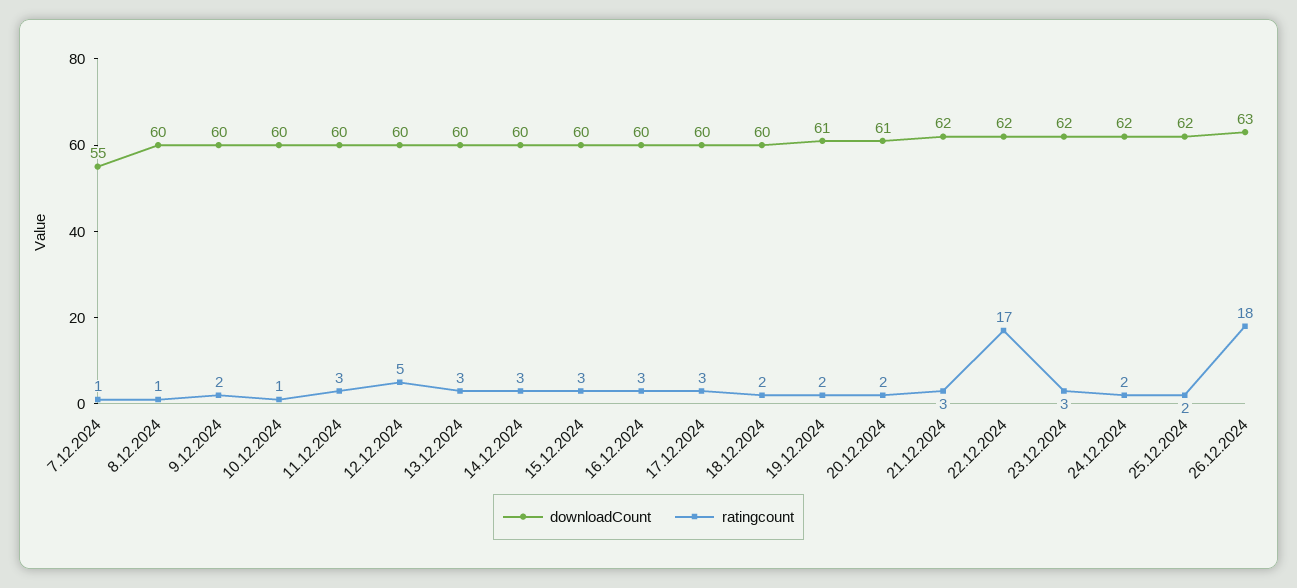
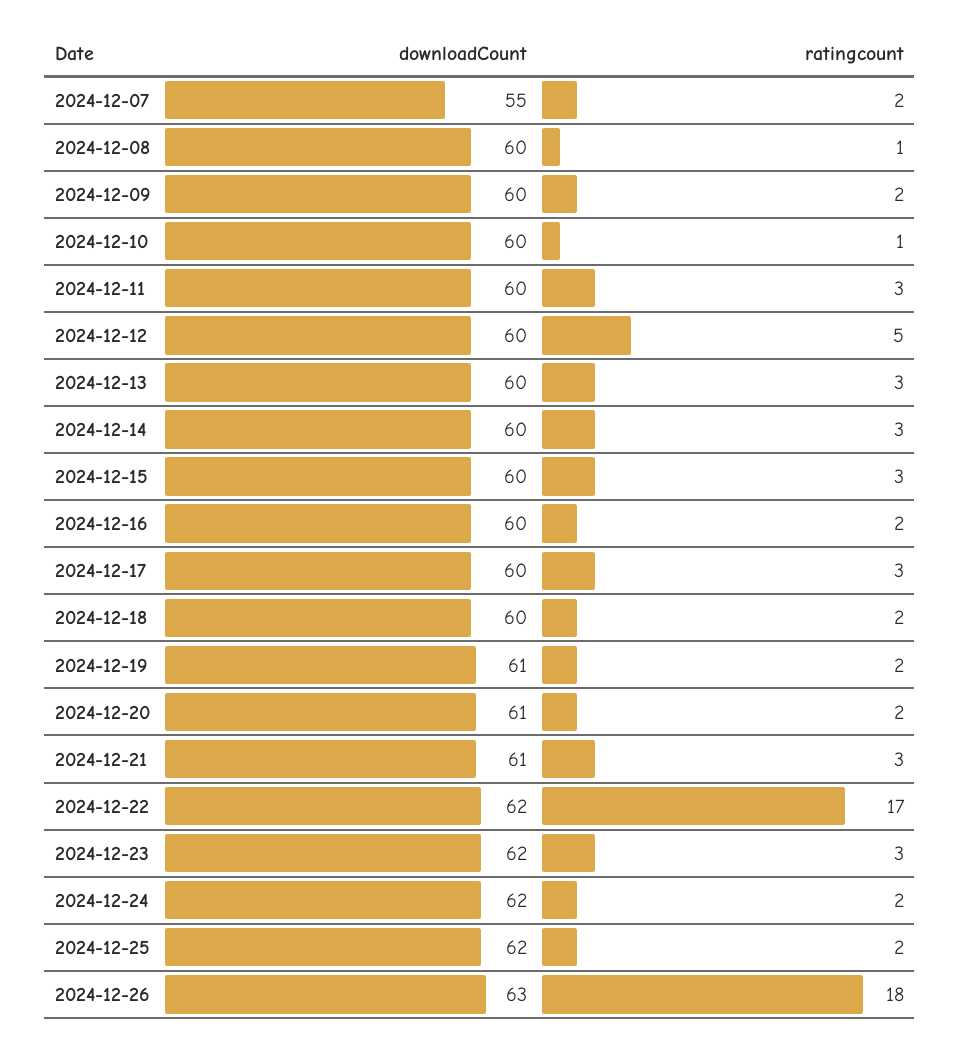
  {
    "downloadCount": {
      "7.12.2024": 55,
      "8.12.2024": 60,
      "9.12.2024": 60,
      "10.12.2024": 60,
      "11.12.2024": 60,
      "12.12.2024": 60,
      "13.12.2024": 60,
      "14.12.2024": 60,
      "15.12.2024": 60,
      "16.12.2024": 60,
      "17.12.2024": 60,
      "18.12.2024": 60,
      "19.12.2024": 61,
      "20.12.2024": 61,
-     "21.12.2024": 62,
+     "21.12.2024": 61,
      "22.12.2024": 62,
      "23.12.2024": 62,
      "24.12.2024": 62,
      "25.12.2024": 62,
      "26.12.2024": 63
    },
    "ratingcount": {
-     "7.12.2024": 1,
+     "7.12.2024": 2,
      "8.12.2024": 1,
      "9.12.2024": 2,
      "10.12.2024": 1,
      "11.12.2024": 3,
      "12.12.2024": 5,
      "13.12.2024": 3,
      "14.12.2024": 3,
      "15.12.2024": 3,
-     "16.12.2024": 3,
+     "16.12.2024": 2,
      "17.12.2024": 3,
      "18.12.2024": 2,
      "19.12.2024": 2,
      "20.12.2024": 2,
      "21.12.2024": 3,
      "22.12.2024": 17,
      "23.12.2024": 3,
      "24.12.2024": 2,
      "25.12.2024": 2,
      "26.12.2024": 18
    }
  }

